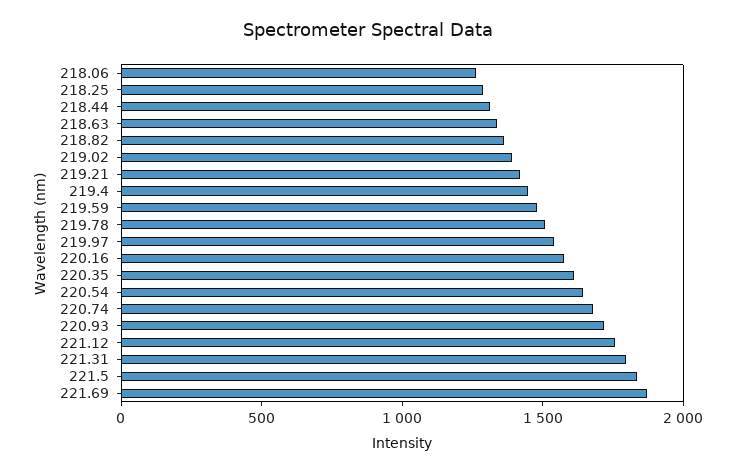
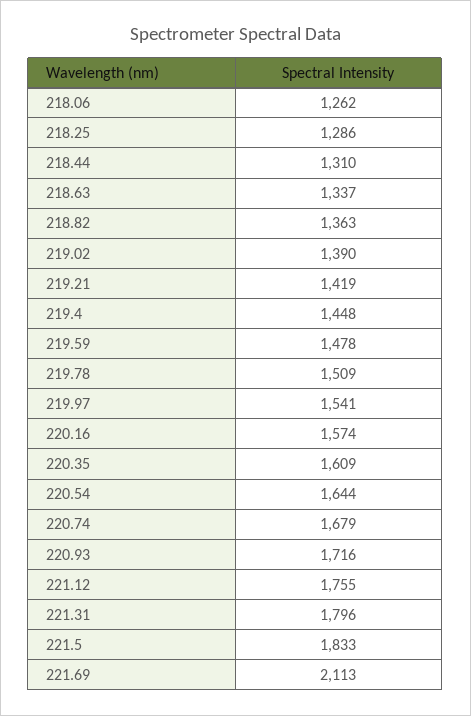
  {
    "218.06": 1262,
    "218.25": 1286,
    "218.44": 1310,
    "218.63": 1337,
    "218.82": 1363,
    "219.02": 1390,
    "219.21": 1419,
    "219.4": 1448,
    "219.59": 1478,
    "219.78": 1509,
    "219.97": 1541,
    "220.16": 1574,
    "220.35": 1609,
    "220.54": 1644,
    "220.74": 1679,
    "220.93": 1716,
    "221.12": 1755,
    "221.31": 1796,
    "221.5": 1833,
-   "221.69": 1900
+   "221.69": 2113
  }

